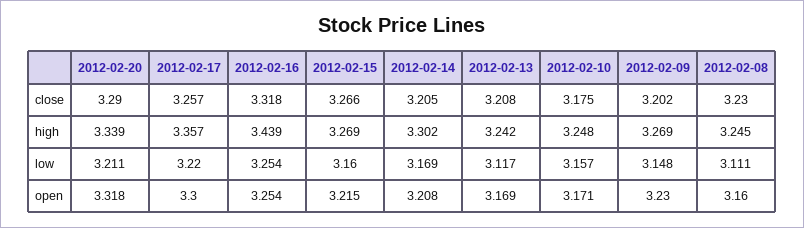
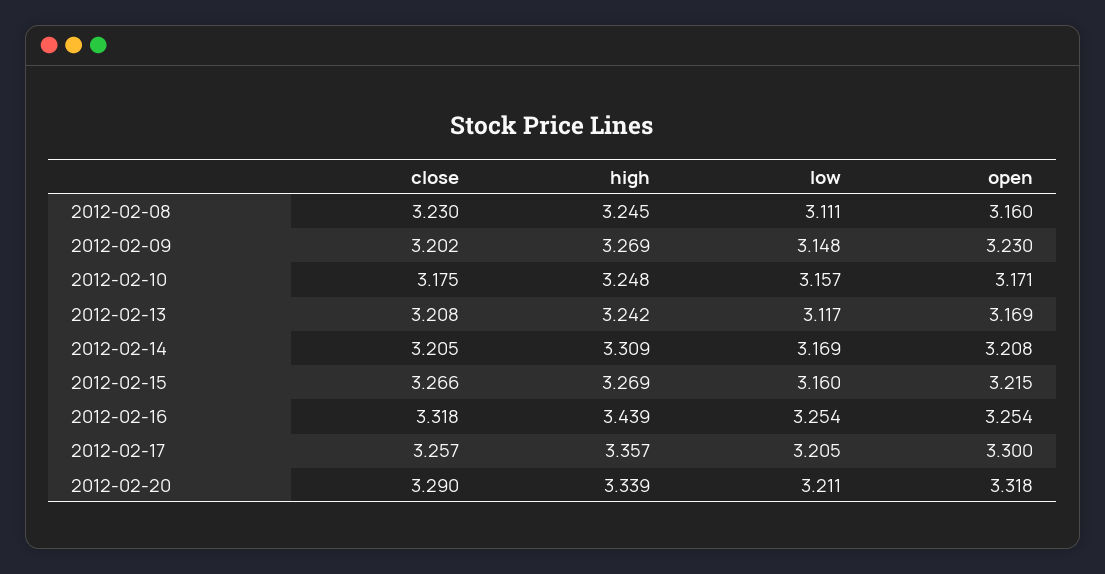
  {
    "2012-02-20": {
      "close": 3.29,
      "high": 3.339,
      "low": 3.211,
      "open": 3.318
    },
    "2012-02-17": {
      "close": 3.257,
      "high": 3.357,
-     "low": 3.22,
+     "low": 3.205,
      "open": 3.3
    },
    "2012-02-16": {
      "close": 3.318,
      "high": 3.439,
      "low": 3.254,
      "open": 3.254
    },
    "2012-02-15": {
      "close": 3.266,
      "high": 3.269,
      "low": 3.16,
      "open": 3.215
    },
    "2012-02-14": {
      "close": 3.205,
-     "high": 3.302,
+     "high": 3.309,
      "low": 3.169,
      "open": 3.208
    },
    "2012-02-13": {
      "close": 3.208,
      "high": 3.242,
      "low": 3.117,
      "open": 3.169
    },
    "2012-02-10": {
      "close": 3.175,
      "high": 3.248,
      "low": 3.157,
      "open": 3.171
    },
    "2012-02-09": {
      "close": 3.202,
      "high": 3.269,
      "low": 3.148,
      "open": 3.23
    },
    "2012-02-08": {
      "close": 3.23,
      "high": 3.245,
      "low": 3.111,
      "open": 3.16
    }
  }

